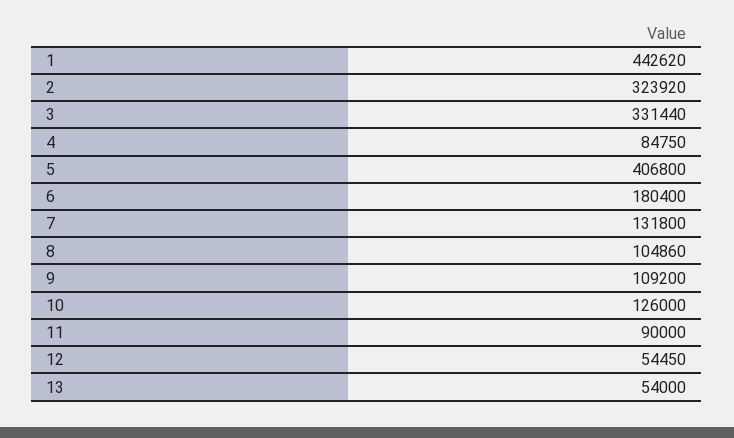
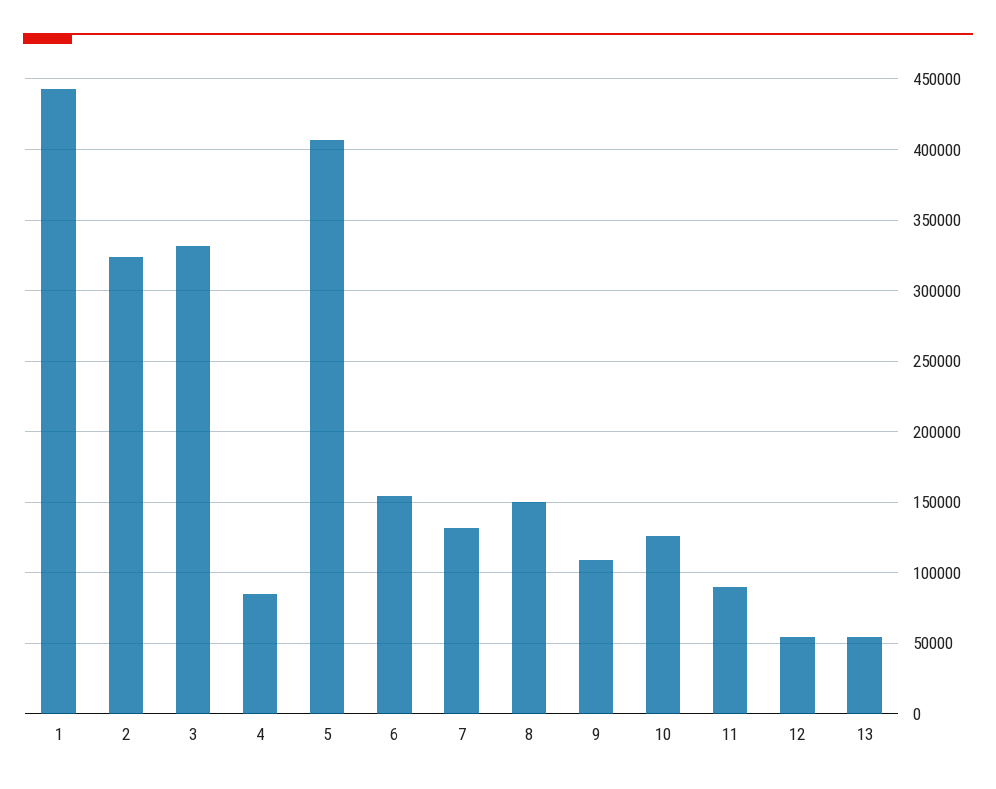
  {
    "1": 442620,
    "2": 323920,
    "3": 331440,
    "4": 84750,
    "5": 406800,
-   "6": 180400,
+   "6": 155000,
    "7": 131800,
-   "8": 104860,
+   "8": 150000,
    "9": 109200,
    "10": 126000,
    "11": 90000,
    "12": 54450,
    "13": 54000
  }

